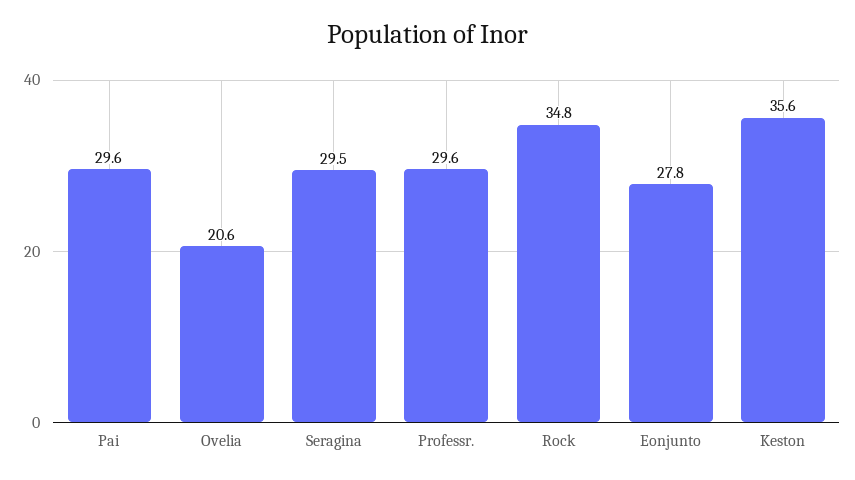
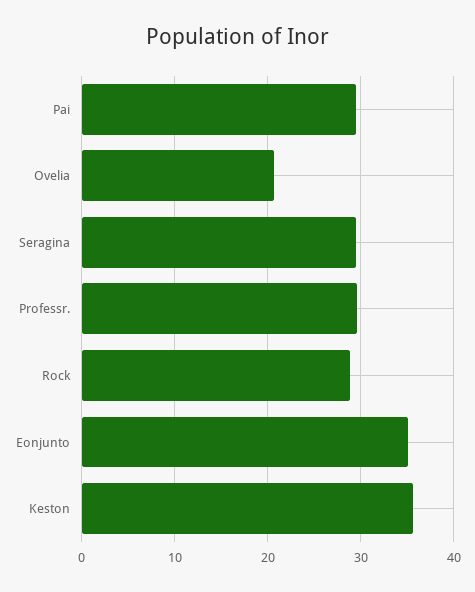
  {
    "Pai": 29.6,
    "Ovelia": 20.6,
    "Seragina": 29.5,
    "Professr.": 29.6,
-   "Rock": 34.8,
+   "Rock": 29,
-   "Eonjunto": 27.8,
+   "Eonjunto": 35,
    "Keston": 35.6
  }

